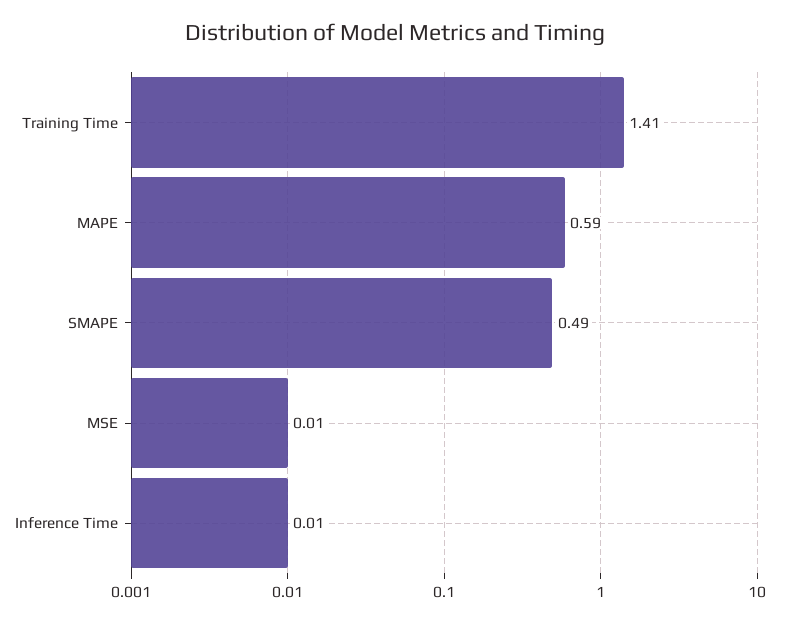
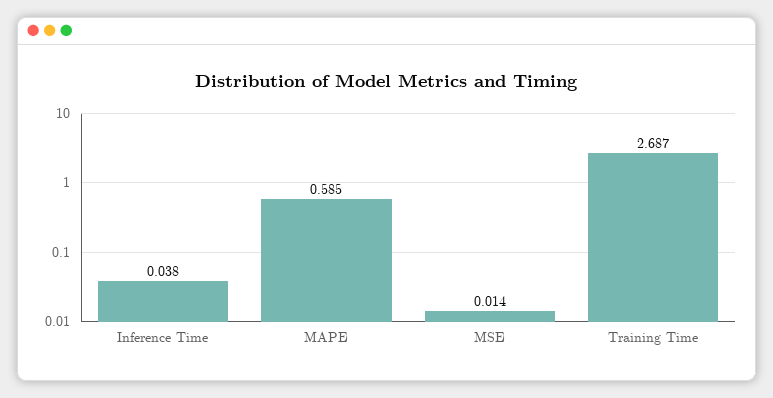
  {
-   "Training Time": 1.41,
+   "Training Time": 2.687,
    "MAPE": 0.585,
-   "SMAPE": 0.49,
    "MSE": 0.014,
-   "Inference Time": 0.01
+   "Inference Time": 0.038
  }

